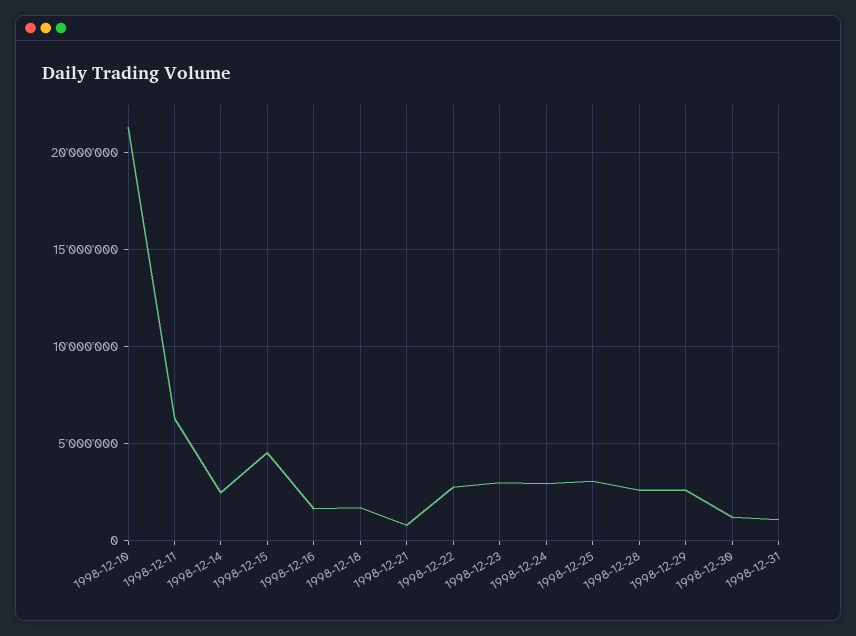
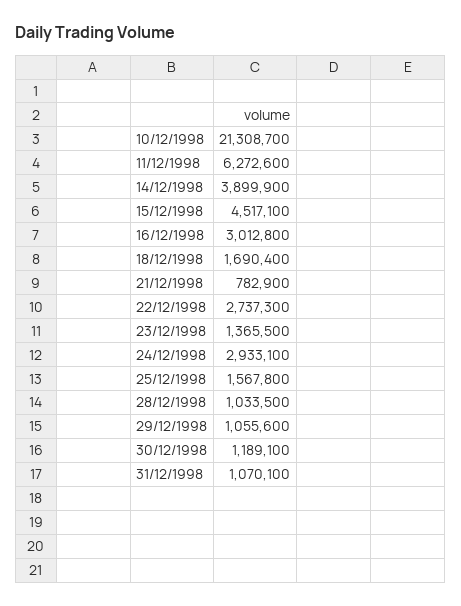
  {
    "1998-12-10": 21308700,
    "1998-12-11": 6272600,
-   "1998-12-14": 2500000,
+   "1998-12-14": 3899900,
    "1998-12-15": 4517100,
-   "1998-12-16": 1500000,
+   "1998-12-16": 3012800,
    "1998-12-18": 1690400,
    "1998-12-21": 782900,
    "1998-12-22": 2737300,
-   "1998-12-23": 3000000,
+   "1998-12-23": 1365500,
    "1998-12-24": 2933100,
-   "1998-12-25": 3000000,
+   "1998-12-25": 1567800,
-   "1998-12-28": 2500000,
+   "1998-12-28": 1033500,
-   "1998-12-29": 2500000,
+   "1998-12-29": 1055600,
    "1998-12-30": 1189100,
    "1998-12-31": 1070100
  }

